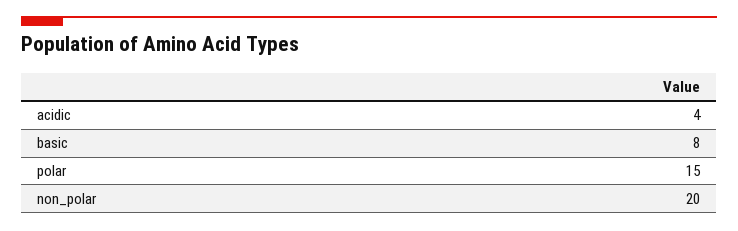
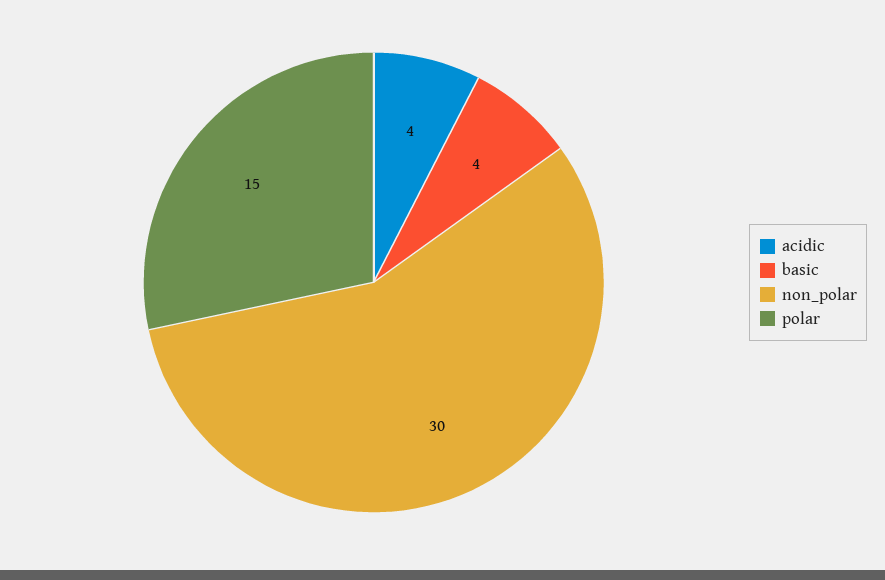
  {
    "acidic": 4,
-   "basic": 8,
+   "basic": 4,
    "polar": 15,
-   "non_polar": 20
+   "non_polar": 30
  }

